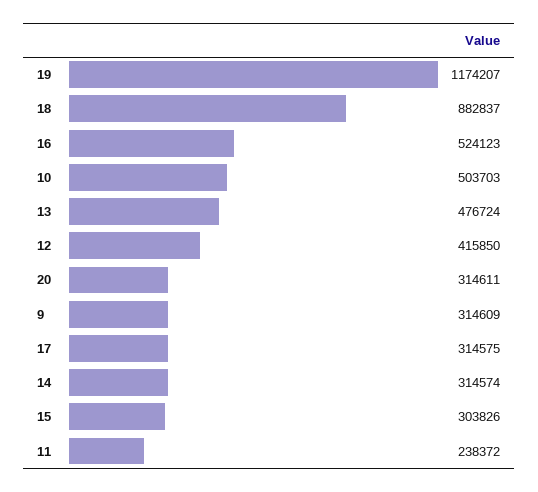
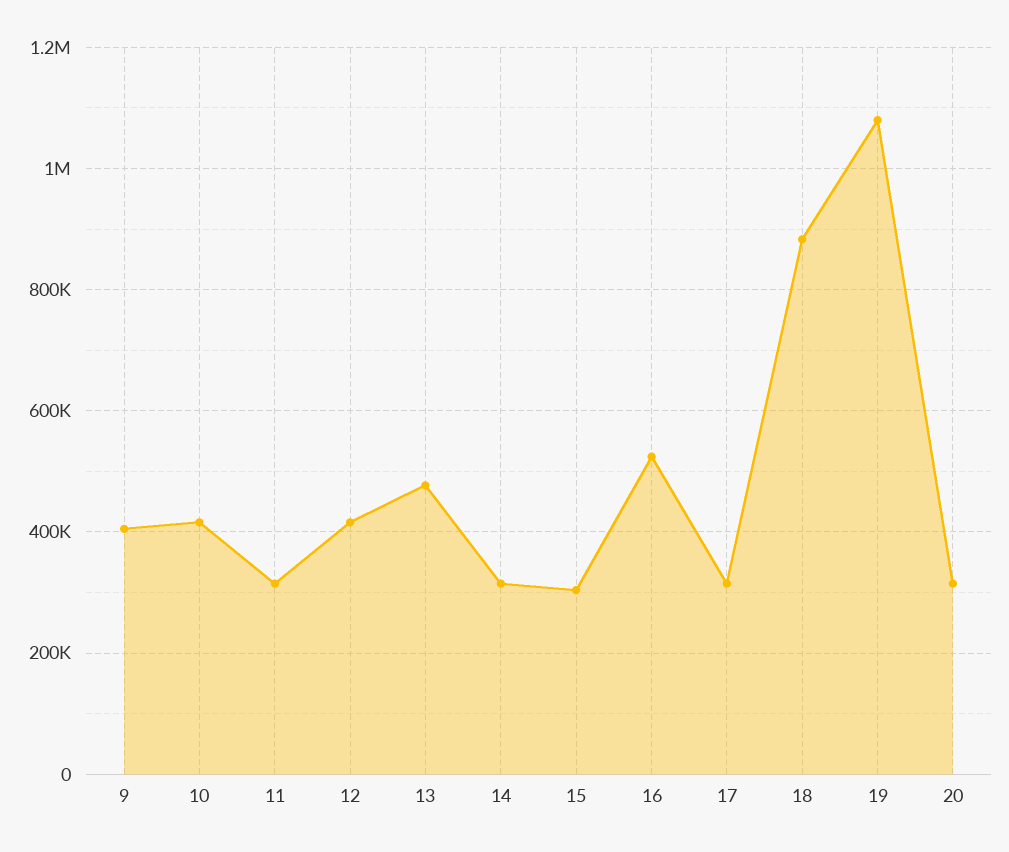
  {
-   "19": 1174207,
+   "19": 1080000,
    "18": 882837,
    "16": 524123,
-   "10": 503703,
+   "10": 420000,
    "13": 476724,
    "12": 415850,
    "20": 314611,
-   "9": 314609,
+   "9": 400000,
    "17": 314575,
    "14": 314574,
    "15": 303826,
-   "11": 238372
+   "11": 320000
  }

